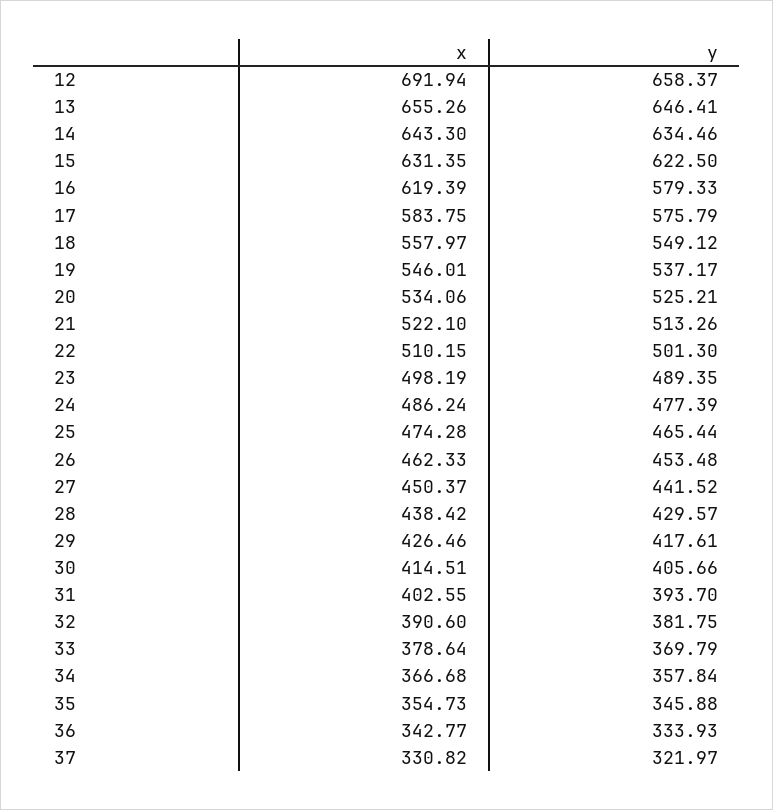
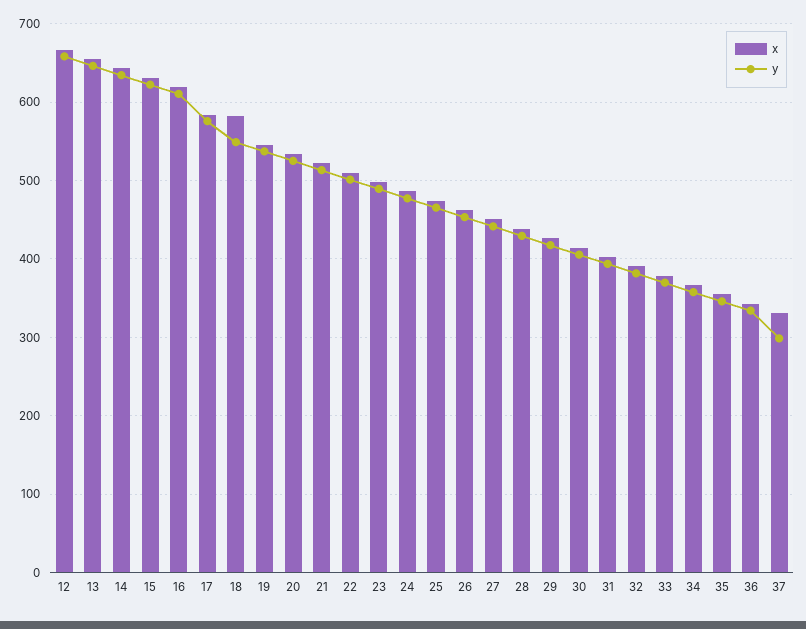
  {
    "x": {
-     "12": 691.94,
+     "12": 670,
      "13": 655.26,
      "14": 643.3,
      "15": 631.35,
      "16": 619.39,
      "17": 583.75,
-     "18": 557.97,
+     "18": 580,
      "19": 546.01,
      "20": 534.06,
      "21": 522.1,
      "22": 510.15,
      "23": 498.19,
      "24": 486.24,
      "25": 474.28,
      "26": 462.33,
      "27": 450.37,
      "28": 438.42,
      "29": 426.46,
      "30": 414.51,
      "31": 402.55,
      "32": 390.6,
      "33": 378.64,
      "34": 366.68,
      "35": 354.73,
      "36": 342.77,
      "37": 330.82
    },
    "y": {
      "12": 658.37,
      "13": 646.41,
      "14": 634.46,
      "15": 622.5,
-     "16": 579.33,
+     "16": 610,
      "17": 575.79,
      "18": 549.12,
      "19": 537.17,
      "20": 525.21,
      "21": 513.26,
      "22": 501.3,
      "23": 489.35,
      "24": 477.39,
      "25": 465.44,
      "26": 453.48,
      "27": 441.52,
      "28": 429.57,
      "29": 417.61,
      "30": 405.66,
      "31": 393.7,
      "32": 381.75,
      "33": 369.79,
      "34": 357.84,
      "35": 345.88,
      "36": 333.93,
-     "37": 321.97
+     "37": 300
    }
  }

